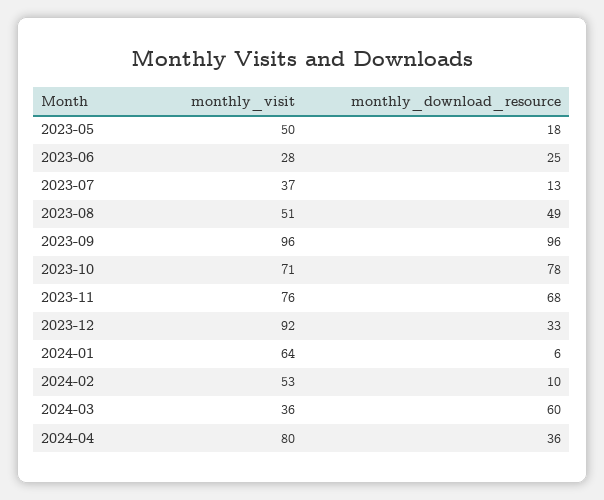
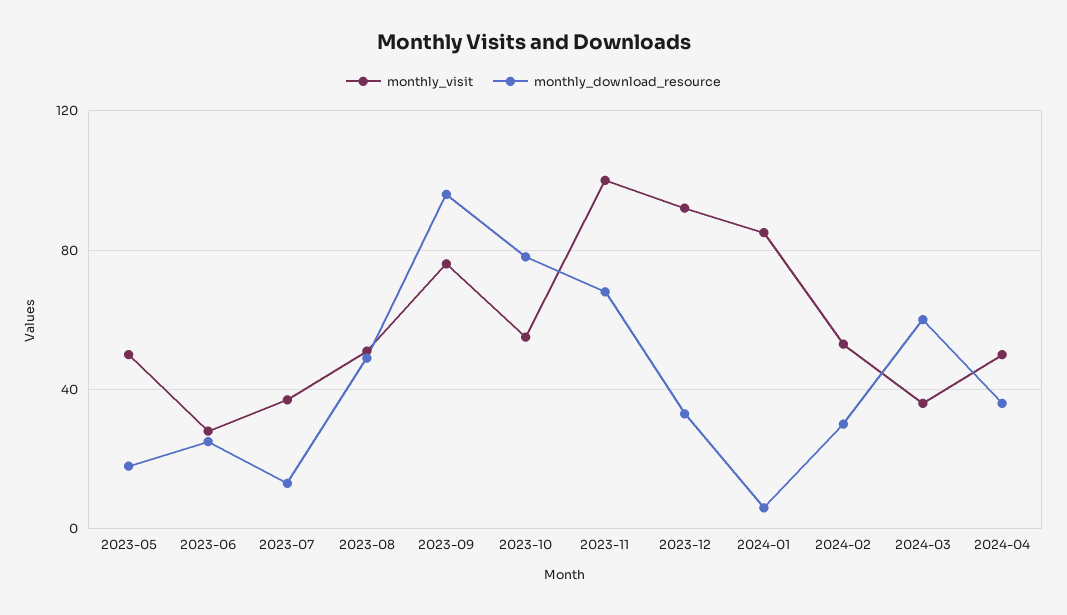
  {
    "monthly_visit": {
      "2023-05": 50,
      "2023-06": 28,
      "2023-07": 37,
      "2023-08": 51,
-     "2023-09": 96,
+     "2023-09": 75,
-     "2023-10": 71,
+     "2023-10": 55,
-     "2023-11": 76,
+     "2023-11": 100,
      "2023-12": 92,
-     "2024-01": 64,
+     "2024-01": 85,
      "2024-02": 53,
      "2024-03": 36,
-     "2024-04": 80
+     "2024-04": 50
    },
    "monthly_download_resource": {
      "2023-05": 18,
      "2023-06": 25,
      "2023-07": 13,
      "2023-08": 49,
      "2023-09": 96,
      "2023-10": 78,
      "2023-11": 68,
      "2023-12": 33,
      "2024-01": 6,
-     "2024-02": 10,
+     "2024-02": 30,
      "2024-03": 60,
      "2024-04": 36
    }
  }

